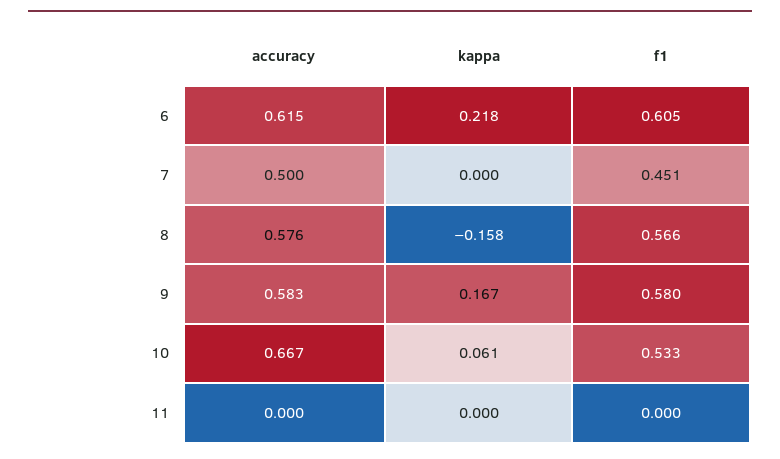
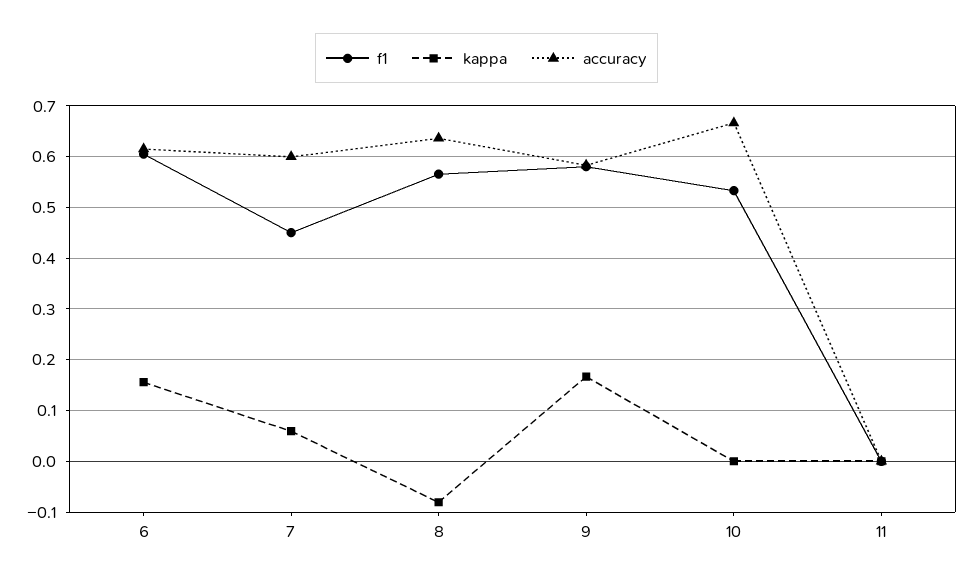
  {
    "accuracy": {
      "6": 0.615,
-     "7": 0.5,
+     "7": 0.6,
-     "8": 0.576,
+     "8": 0.64,
      "9": 0.583,
      "10": 0.667,
      "11": 0
    },
    "kappa": {
-     "6": 0.218,
+     "6": 0.16,
-     "7": 0,
+     "7": 0.06,
-     "8": -0.158,
+     "8": -0.08,
      "9": 0.167,
-     "10": 0.061,
+     "10": 0,
      "11": 0
    },
    "f1": {
      "6": 0.605,
      "7": 0.451,
      "8": 0.566,
      "9": 0.58,
      "10": 0.533,
      "11": 0
    }
  }

